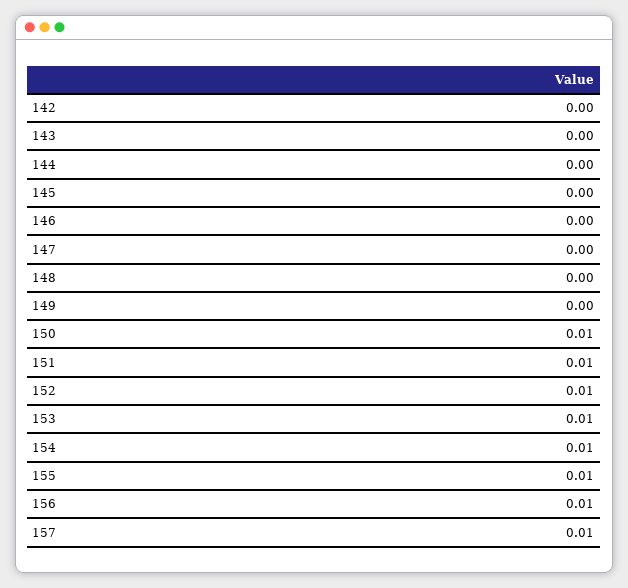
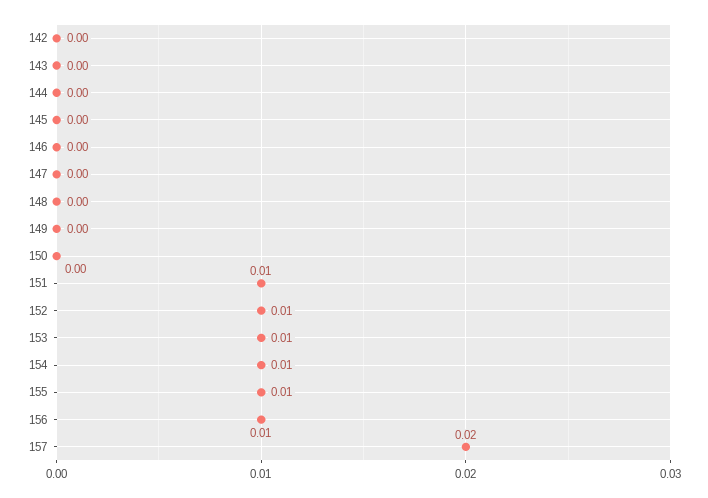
  {
    "142": 0,
    "143": 0,
    "144": 0,
    "145": 0,
    "146": 0,
    "147": 0,
    "148": 0,
    "149": 0,
-   "150": 0.01,
+   "150": 0,
    "151": 0.01,
    "152": 0.01,
    "153": 0.01,
    "154": 0.01,
    "155": 0.01,
    "156": 0.01,
-   "157": 0.01
+   "157": 0.02
  }

